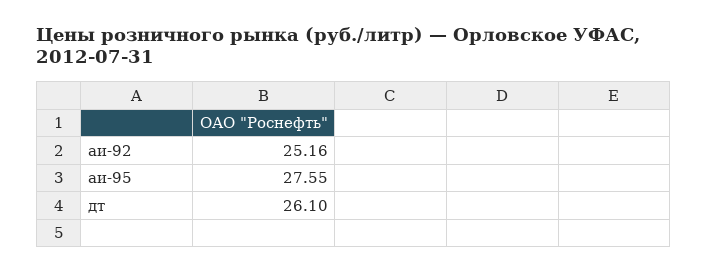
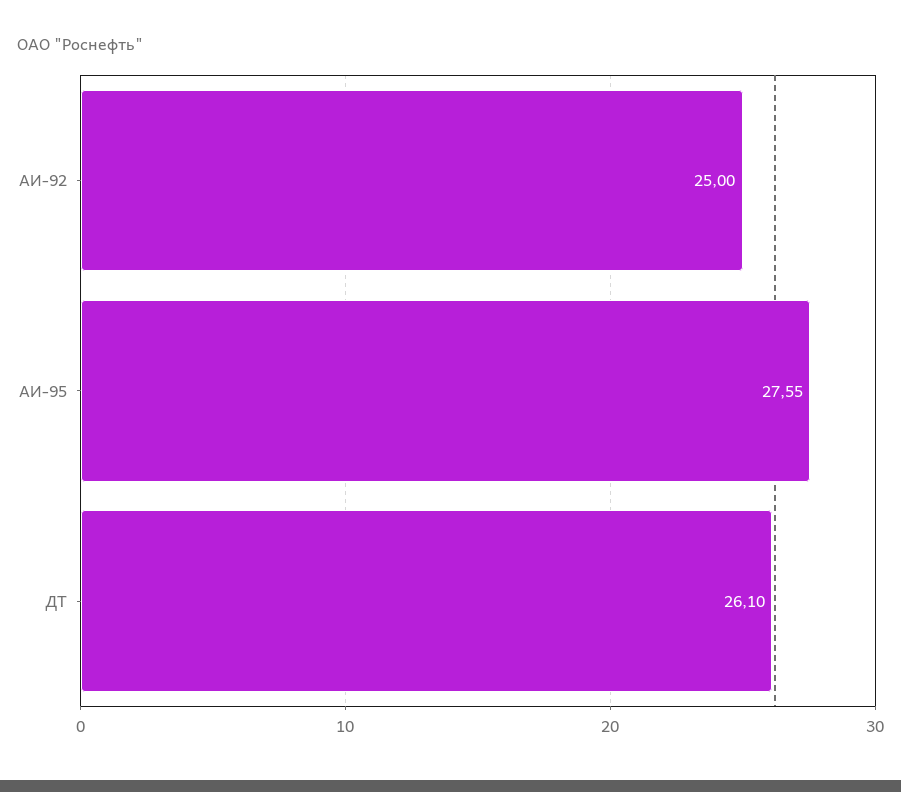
  {
-   "аи-92": 25.16,
+   "аи-92": 25,
    "аи-95": 27.55,
    "дт": 26.1
  }

